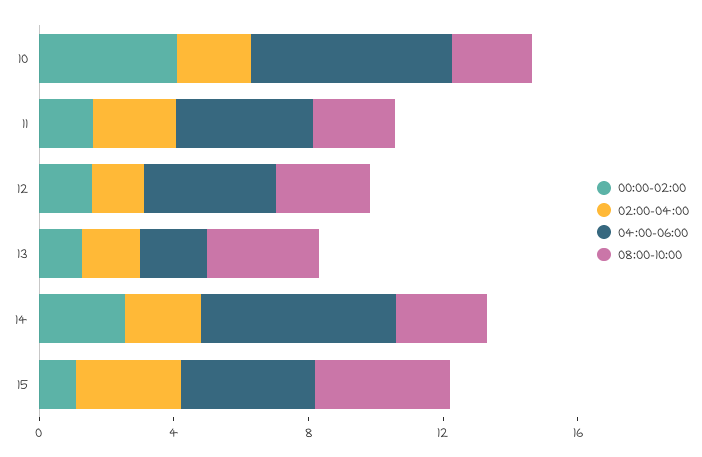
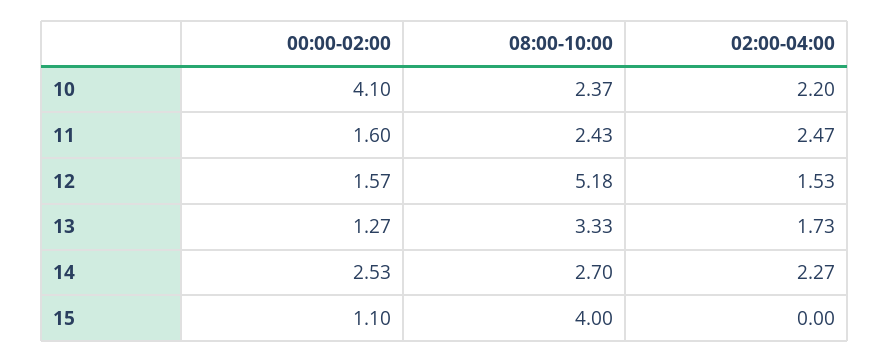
  {
    "00:00-02:00": {
      "10": 4.1,
      "11": 1.6,
      "12": 1.57,
      "13": 1.27,
      "14": 2.53,
      "15": 1.1
    },
    "02:00-04:00": {
      "10": 2.2,
      "11": 2.47,
      "12": 1.53,
      "13": 1.73,
      "14": 2.27,
-     "15": 3
+     "15": 0
    },
-   "04:00-06:00": {
-     "10": 6,
-     "11": 4,
-     "12": 4,
-     "13": 2,
-     "14": 6,
-     "15": 4
-   },
    "08:00-10:00": {
      "10": 2.37,
      "11": 2.43,
-     "12": 3,
+     "12": 5.18,
      "13": 3.33,
      "14": 2.7,
      "15": 4
    }
  }

